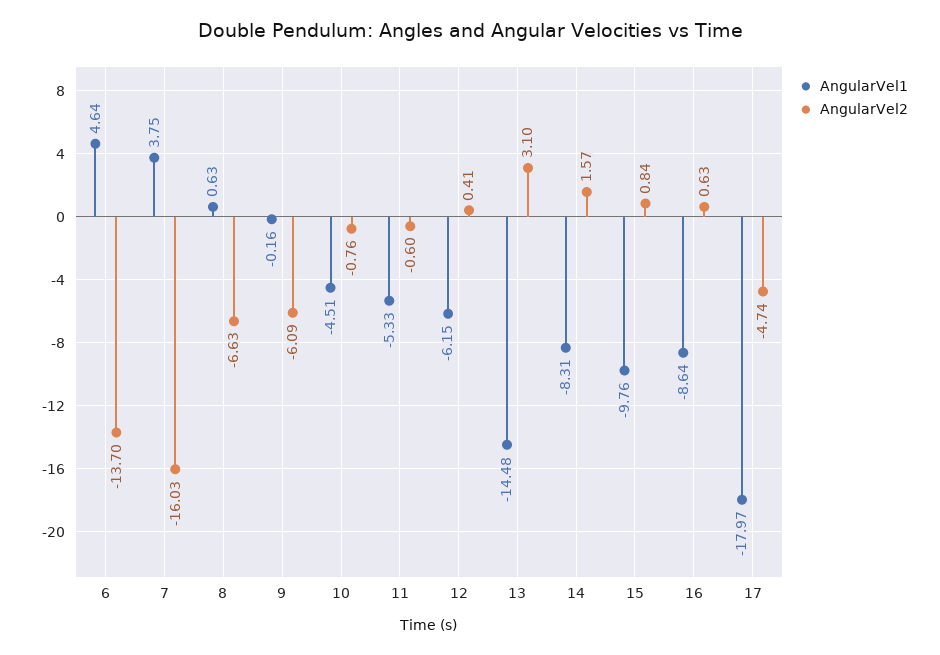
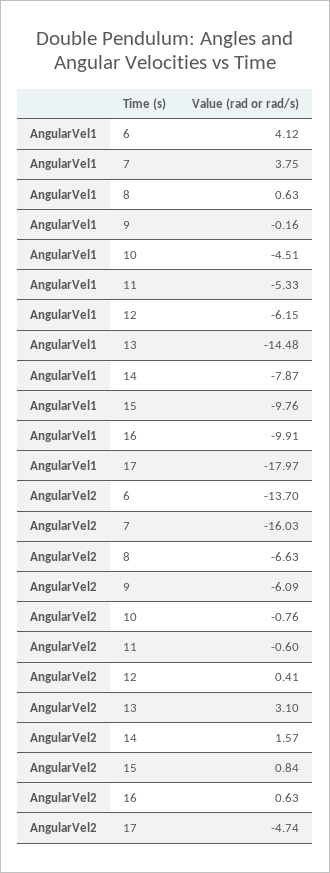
  {
    "AngularVel1": {
-     "6": 4.64,
+     "6": 4.12,
      "7": 3.75,
      "8": 0.63,
      "9": -0.16,
      "10": -4.51,
      "11": -5.33,
      "12": -6.15,
      "13": -14.48,
-     "14": -8.31,
+     "14": -7.87,
      "15": -9.76,
-     "16": -8.64,
+     "16": -9.91,
      "17": -17.97
    },
    "AngularVel2": {
      "6": -13.7,
      "7": -16.03,
      "8": -6.63,
      "9": -6.09,
      "10": -0.76,
      "11": -0.6,
      "12": 0.41,
      "13": 3.1,
      "14": 1.57,
      "15": 0.84,
      "16": 0.63,
      "17": -4.74
    }
  }

